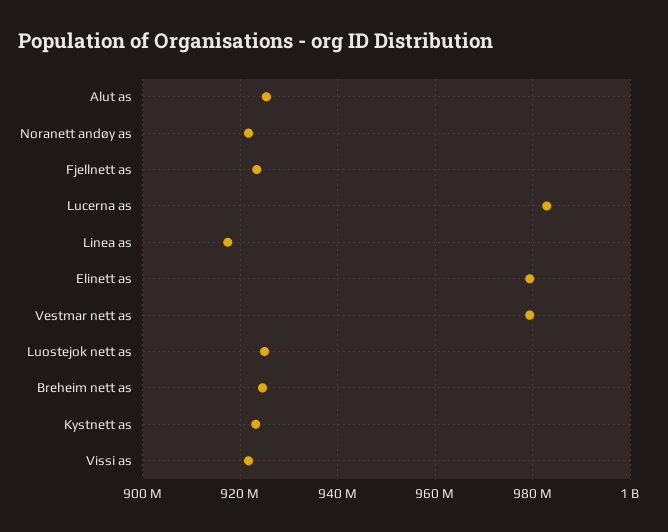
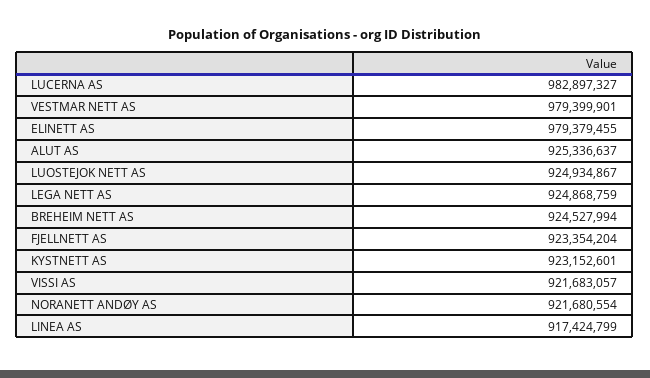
  {
    "Alut as": 925336637,
    "Noranett andøy as": 921680554,
    "Fjellnett as": 923354204,
    "Lucerna as": 982897327,
    "Linea as": 917424799,
    "Elinett as": 979379455,
    "Vestmar nett as": 979399901,
    "Luostejok nett as": 924934867,
    "Breheim nett as": 924527994,
    "Kystnett as": 923152601,
-   "Vissi as": 921683057
+   "Vissi as": 921683057,
+   "LEGA NETT AS": 924868759
  }

